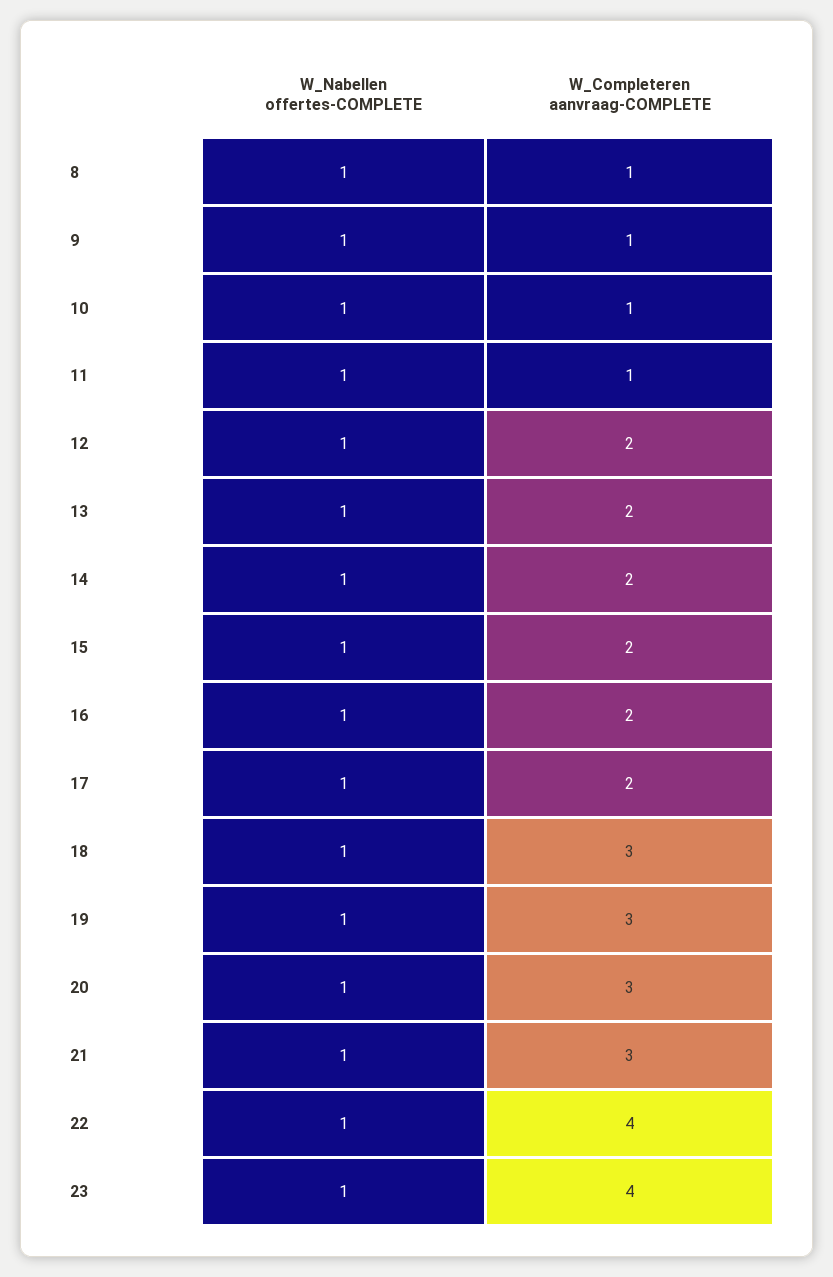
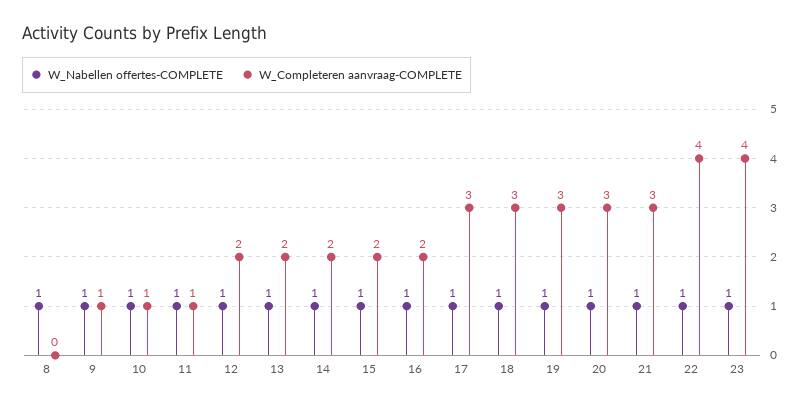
  {
    "W_Nabellen offertes-COMPLETE": {
      "8": 1,
      "9": 1,
      "10": 1,
      "11": 1,
      "12": 1,
      "13": 1,
      "14": 1,
      "15": 1,
      "16": 1,
      "17": 1,
      "18": 1,
      "19": 1,
      "20": 1,
      "21": 1,
      "22": 1,
      "23": 1
    },
    "W_Completeren aanvraag-COMPLETE": {
-     "8": 1,
+     "8": 0,
      "9": 1,
      "10": 1,
      "11": 1,
      "12": 2,
      "13": 2,
      "14": 2,
      "15": 2,
      "16": 2,
-     "17": 2,
+     "17": 3,
      "18": 3,
      "19": 3,
      "20": 3,
      "21": 3,
      "22": 4,
      "23": 4
    }
  }

